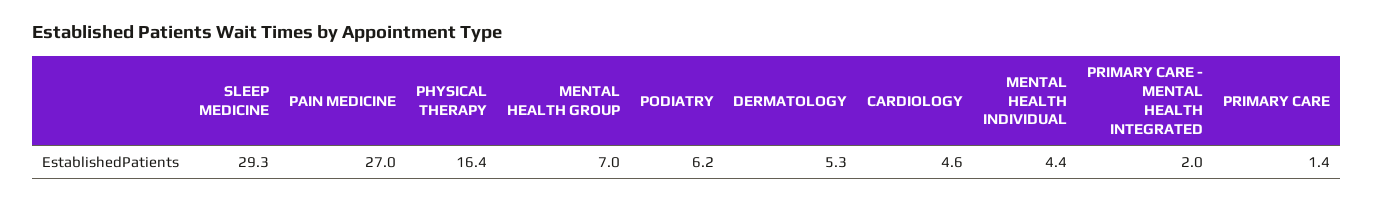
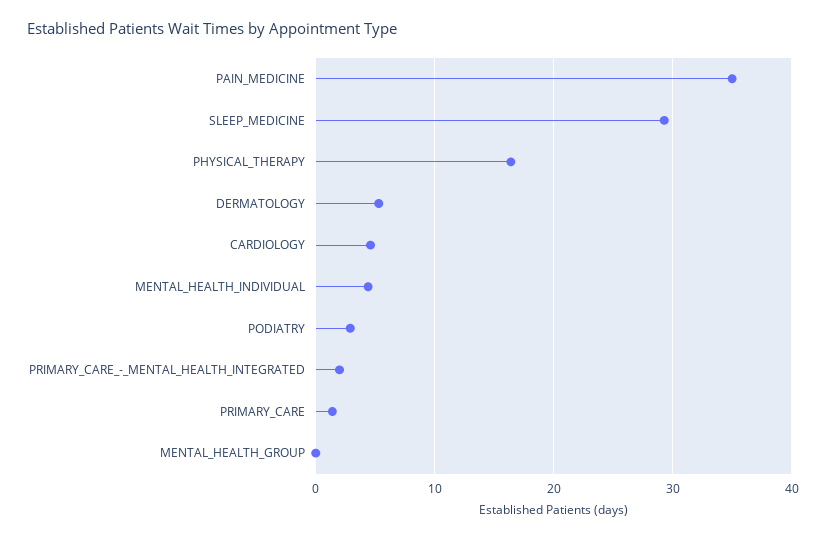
  {
    "SLEEP MEDICINE": 29.3,
-   "PAIN MEDICINE": 27,
+   "PAIN MEDICINE": 35,
    "PHYSICAL THERAPY": 16.4,
-   "MENTAL HEALTH GROUP": 7,
+   "MENTAL HEALTH GROUP": 0,
-   "PODIATRY": 6.2,
+   "PODIATRY": 3,
    "DERMATOLOGY": 5.3,
    "CARDIOLOGY": 4.6,
    "MENTAL HEALTH INDIVIDUAL": 4.4,
    "PRIMARY CARE - MENTAL HEALTH INTEGRATED": 2,
    "PRIMARY CARE": 1.4
  }

